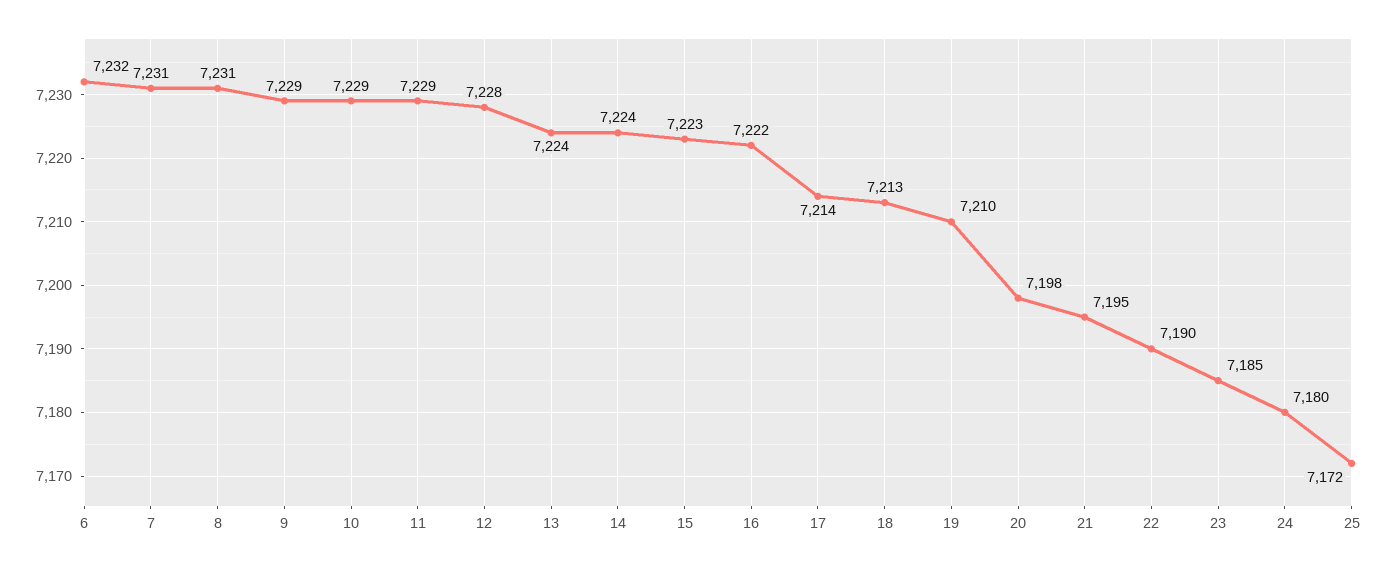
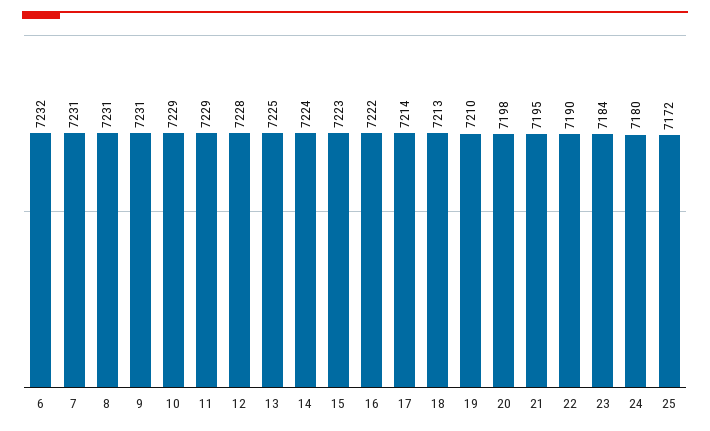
  {
    "6": 7232,
    "7": 7231,
    "8": 7231,
-   "9": 7229,
+   "9": 7231,
    "10": 7229,
    "11": 7229,
    "12": 7228,
-   "13": 7224,
+   "13": 7225,
    "14": 7224,
    "15": 7223,
    "16": 7222,
    "17": 7214,
    "18": 7213,
    "19": 7210,
    "20": 7198,
    "21": 7195,
    "22": 7190,
-   "23": 7185,
+   "23": 7184,
    "24": 7180,
    "25": 7172
  }

